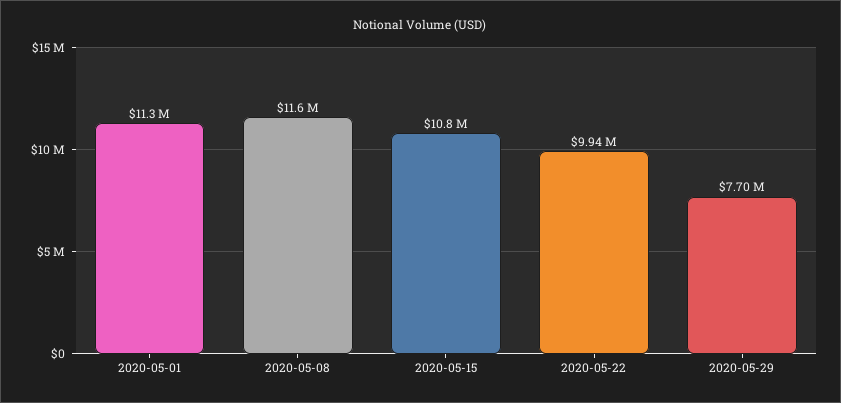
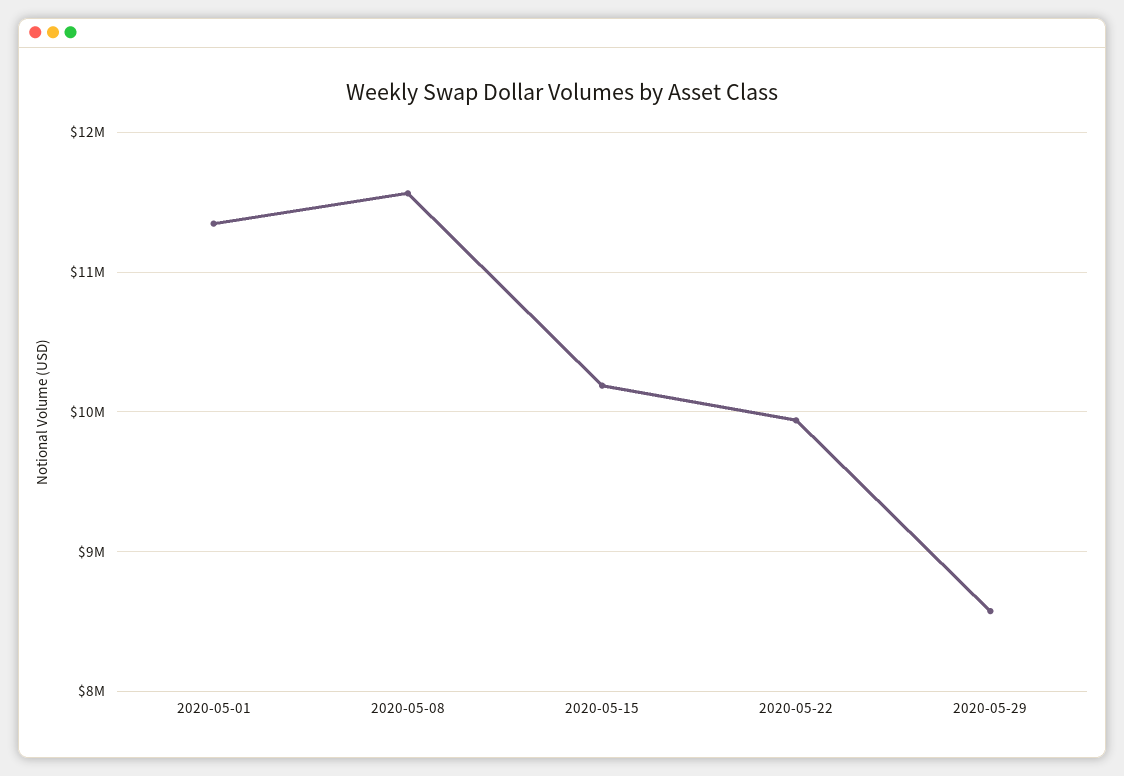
  {
    "2020-05-01": 11300000,
    "2020-05-08": 11600000,
-   "2020-05-15": 10800000,
+   "2020-05-15": 10200000,
    "2020-05-22": 9940000,
-   "2020-05-29": 7700000
+   "2020-05-29": 8600000
  }

